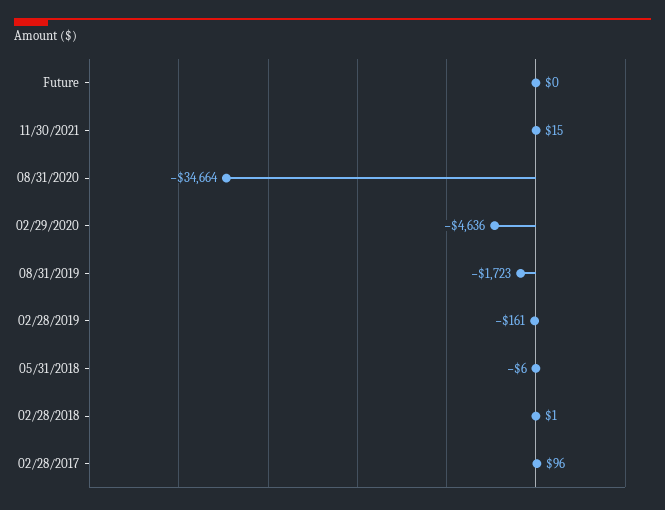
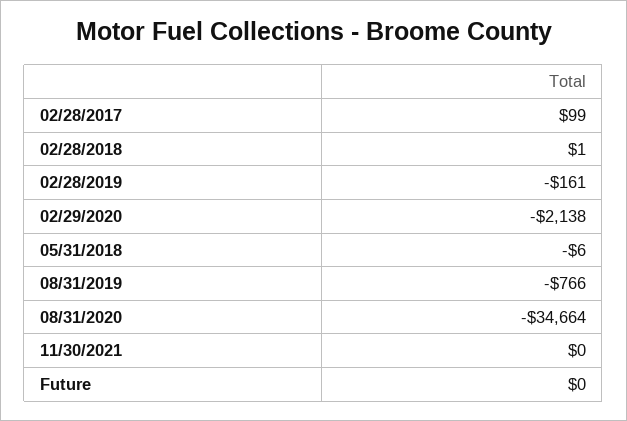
  {
    "Future": 0,
-   "11/30/2021": 15,
+   "11/30/2021": 0,
    "08/31/2020": -34664,
-   "02/29/2020": -4636,
+   "02/29/2020": -2138,
-   "08/31/2019": -1723,
+   "08/31/2019": -766,
    "02/28/2019": -161,
    "05/31/2018": -6,
    "02/28/2018": 1,
-   "02/28/2017": 96
+   "02/28/2017": 99
  }

